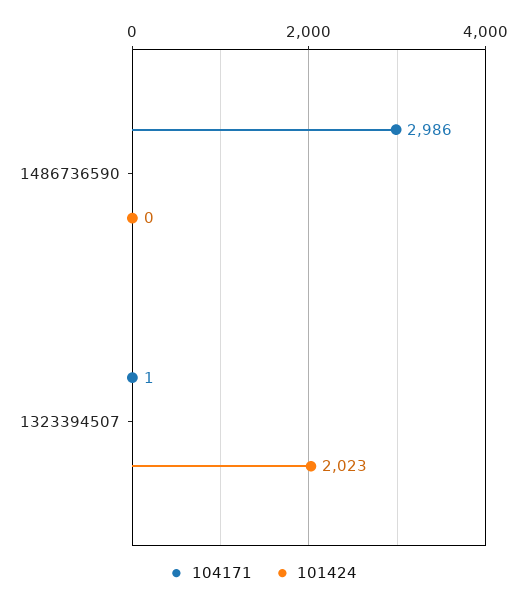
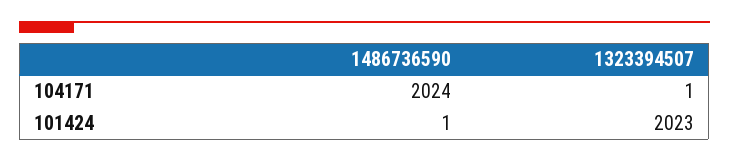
  {
    "104171": {
-     "1486736590": 2986,
+     "1486736590": 2024,
      "1323394507": 1
    },
    "101424": {
-     "1486736590": 0,
+     "1486736590": 1,
      "1323394507": 2023
    }
  }

